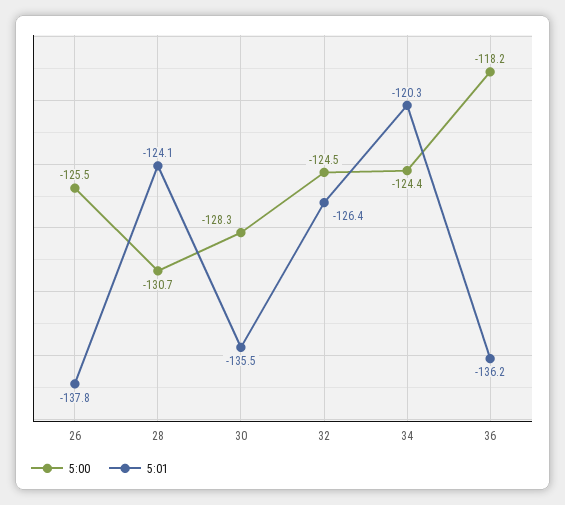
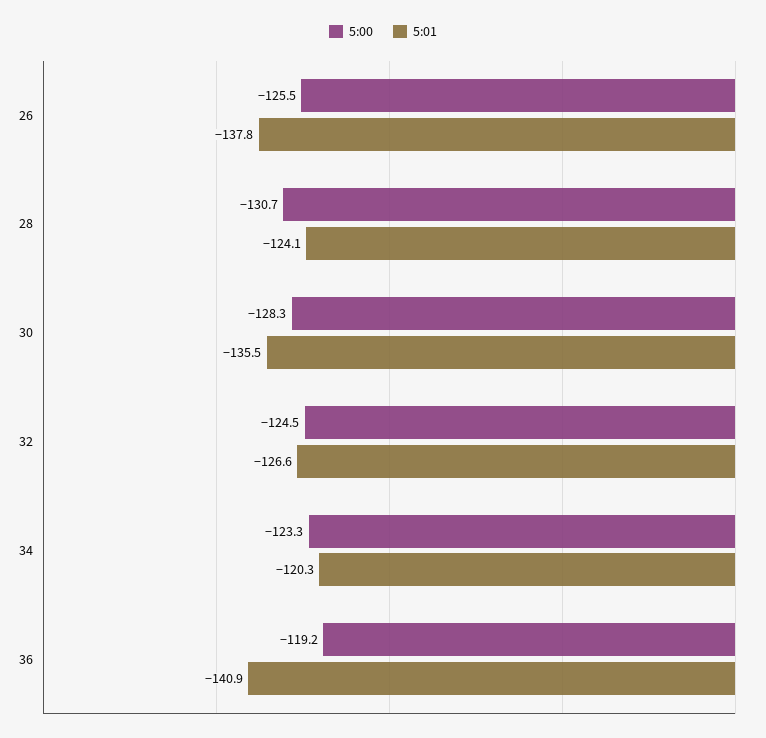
  {
    "5:00": {
      "26": -125.5,
      "28": -130.7,
      "30": -128.3,
      "32": -124.5,
-     "34": -124.4,
+     "34": -123.3,
-     "36": -118.2
+     "36": -119.2
    },
    "5:01": {
      "26": -137.8,
      "28": -124.1,
      "30": -135.5,
-     "32": -126.4,
+     "32": -126.6,
      "34": -120.3,
-     "36": -136.2
+     "36": -140.9
    }
  }

